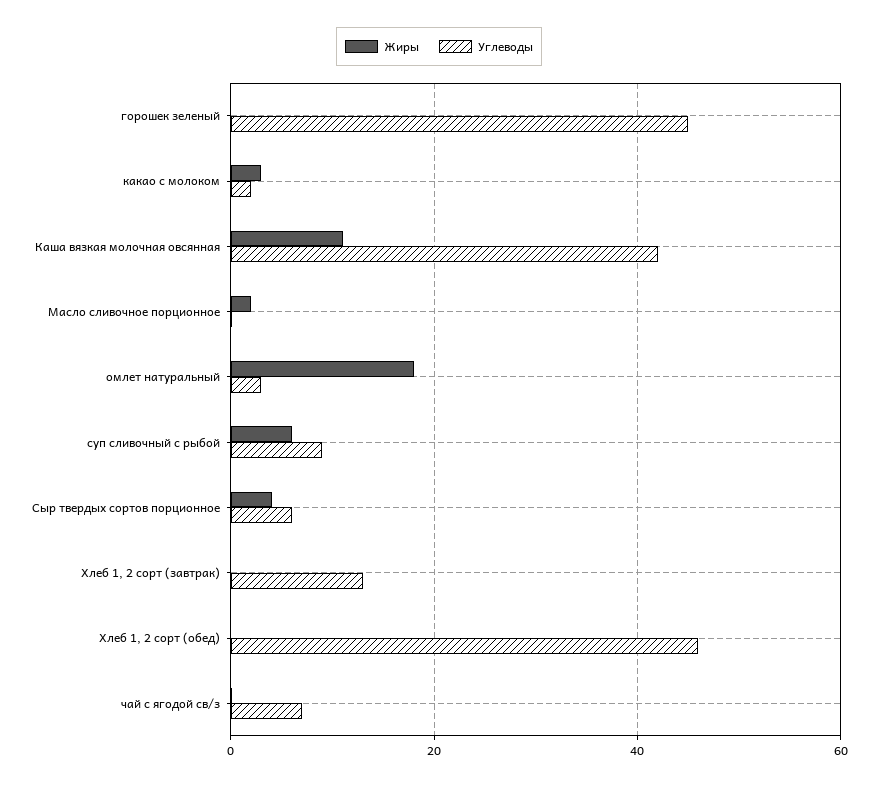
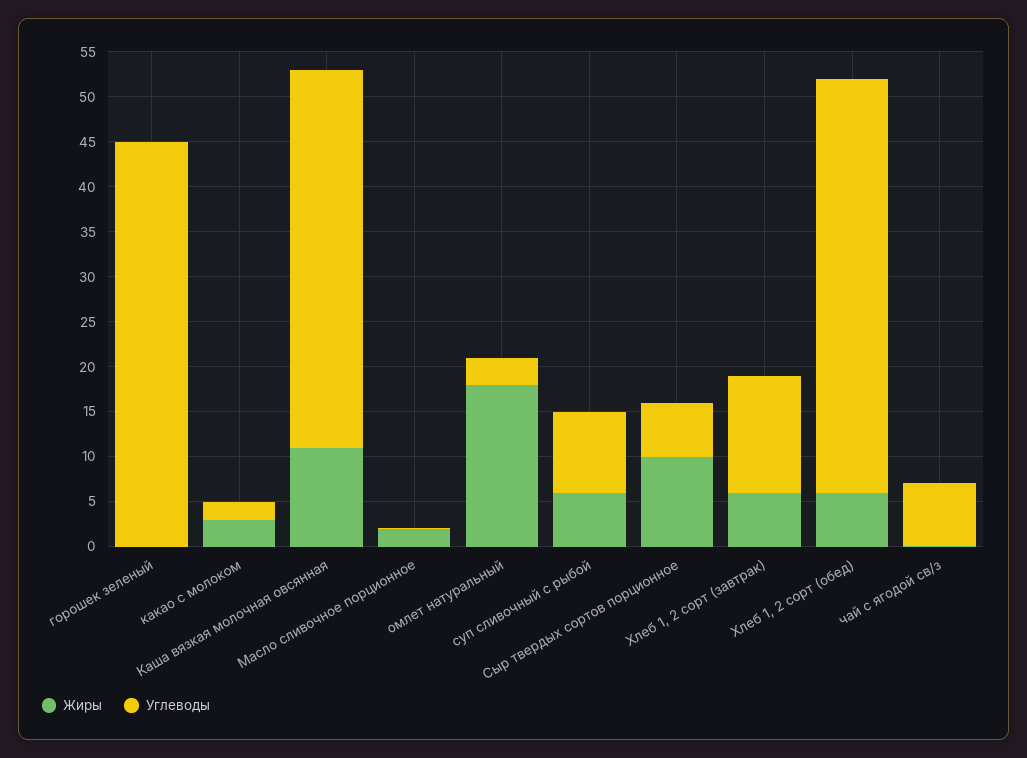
  {
    "Жиры": {
      "горошек зеленый": 0,
      "какао с молоком": 3,
      "Каша вязкая молочная овсянная": 11,
      "Масло сливочное порционное": 2,
      "омлет натуральный": 18,
      "суп сливочный с рыбой": 6,
-     "Сыр твердых сортов порционное": 4,
+     "Сыр твердых сортов порционное": 10,
-     "Хлеб 1, 2 сорт (завтрак)": 0,
+     "Хлеб 1, 2 сорт (завтрак)": 6,
-     "Хлеб 1, 2 сорт (обед)": 0,
+     "Хлеб 1, 2 сорт (обед)": 6,
      "чай с ягодой св/з": 0
    },
    "Углеводы": {
      "горошек зеленый": 45,
      "какао с молоком": 2,
      "Каша вязкая молочная овсянная": 42,
      "Масло сливочное порционное": 0,
      "омлет натуральный": 3,
      "суп сливочный с рыбой": 9,
      "Сыр твердых сортов порционное": 6,
      "Хлеб 1, 2 сорт (завтрак)": 13,
      "Хлеб 1, 2 сорт (обед)": 46,
      "чай с ягодой св/з": 7
    }
  }

